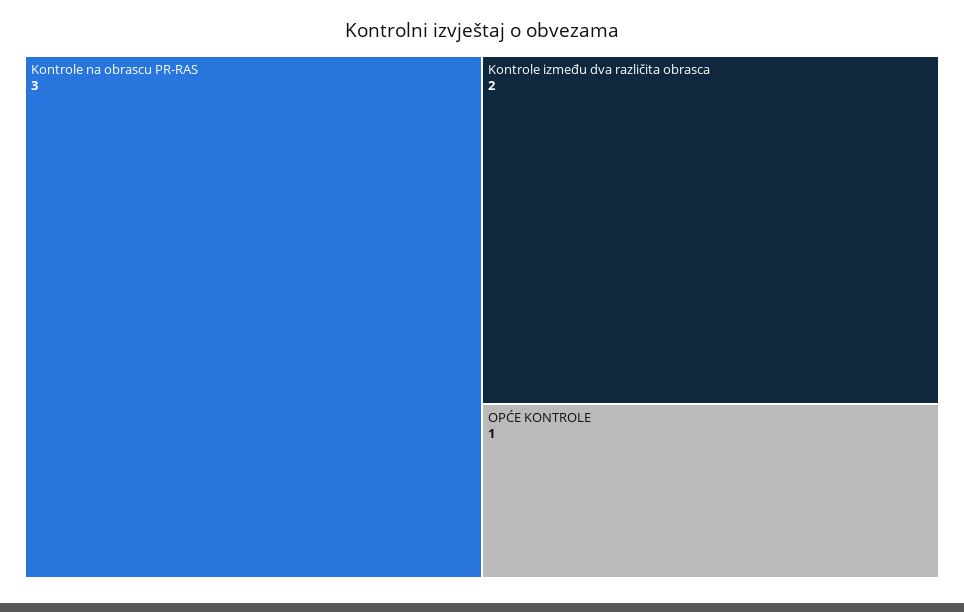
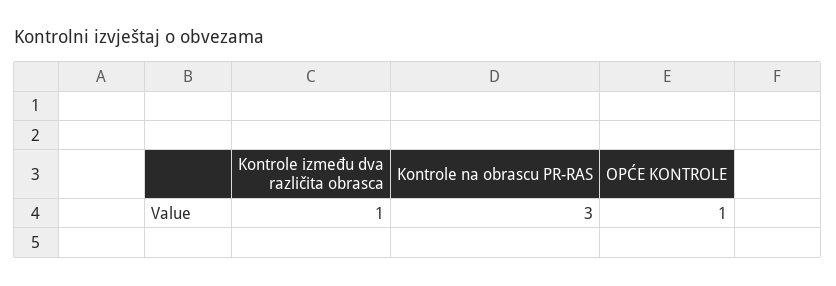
  {
    "Kontrole na obrascu PR-RAS": 3,
-   "Kontrole između dva različita obrasca": 2,
+   "Kontrole između dva različita obrasca": 1,
    "OPĆE KONTROLE": 1
  }

